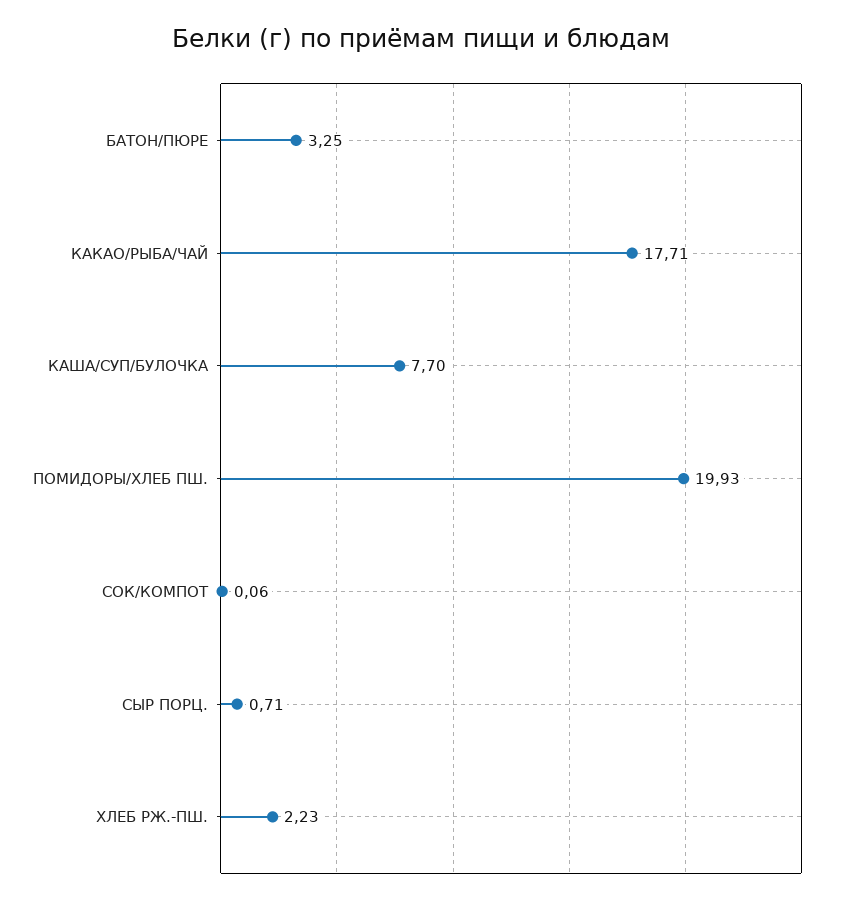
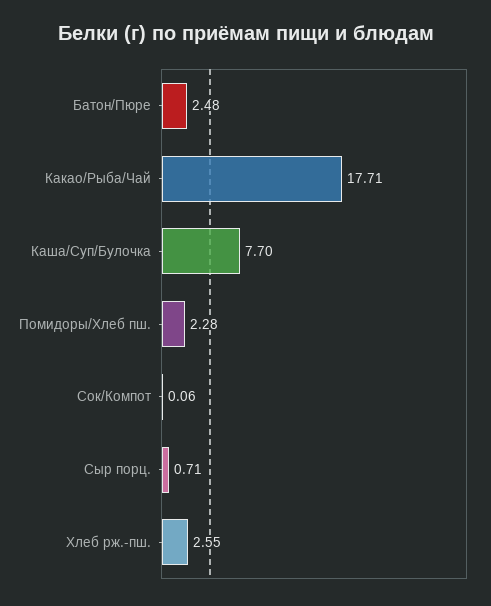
  {
-   "БАТОН/ПЮРЕ": 3.25,
+   "БАТОН/ПЮРЕ": 2.48,
    "КАКАО/РЫБА/ЧАЙ": 17.71,
    "КАША/СУП/БУЛОЧКА": 7.7,
-   "ПОМИДОРЫ/ХЛЕБ ПШ.": 19.93,
+   "ПОМИДОРЫ/ХЛЕБ ПШ.": 2.28,
    "СОК/КОМПОТ": 0.06,
    "СЫР ПОРЦ.": 0.71,
-   "ХЛЕБ РЖ.-ПШ.": 2.23
+   "ХЛЕБ РЖ.-ПШ.": 2.55
  }

